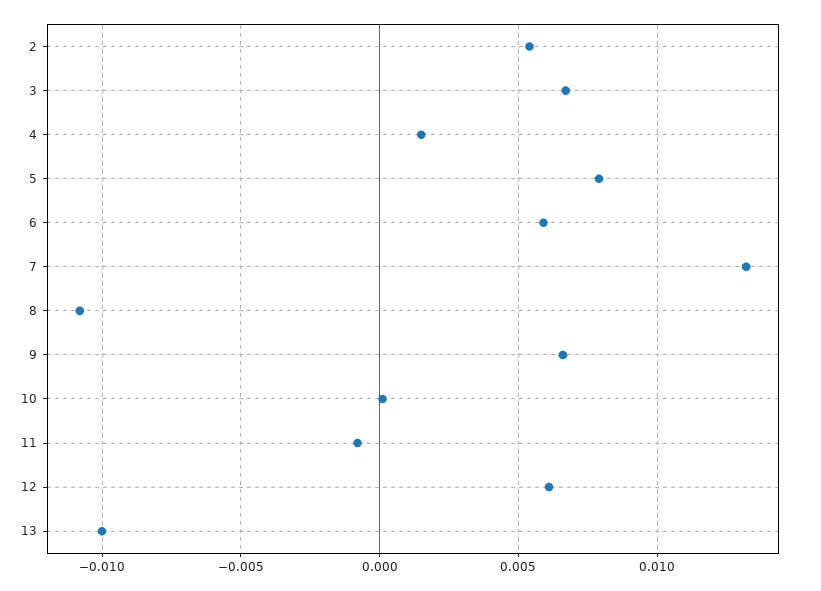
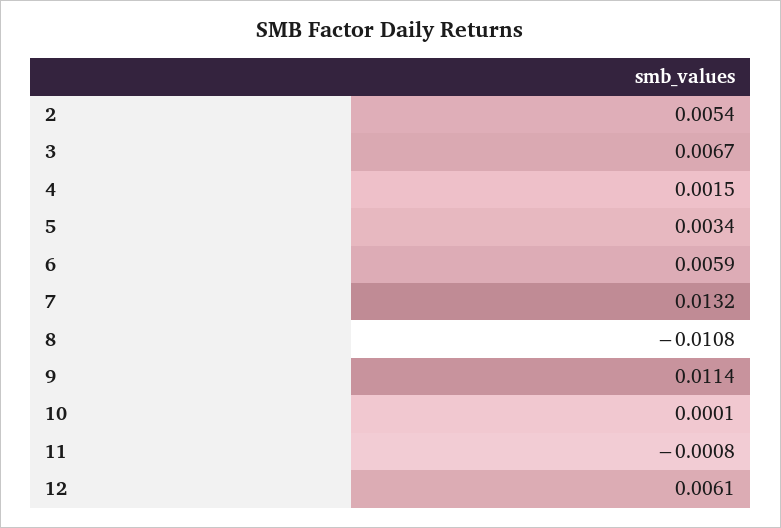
  {
    "2": 0.0054,
    "3": 0.0067,
    "4": 0.0015,
-   "5": 0.008,
+   "5": 0.0034,
    "6": 0.0059,
    "7": 0.0132,
    "8": -0.0108,
-   "9": 0.0065,
+   "9": 0.0114,
    "10": 0.0001,
    "11": -0.0008,
-   "12": 0.0061,
+   "12": 0.0061
-   "13": -0.01
  }

